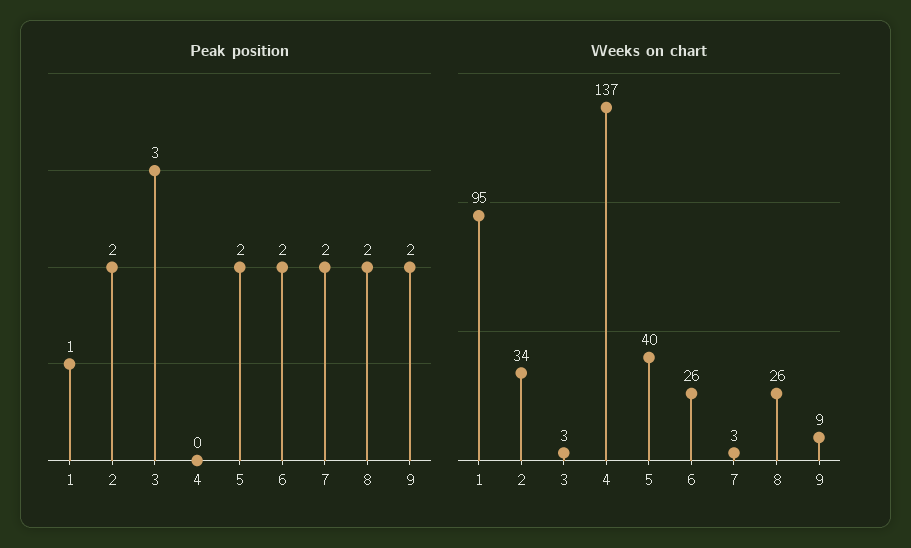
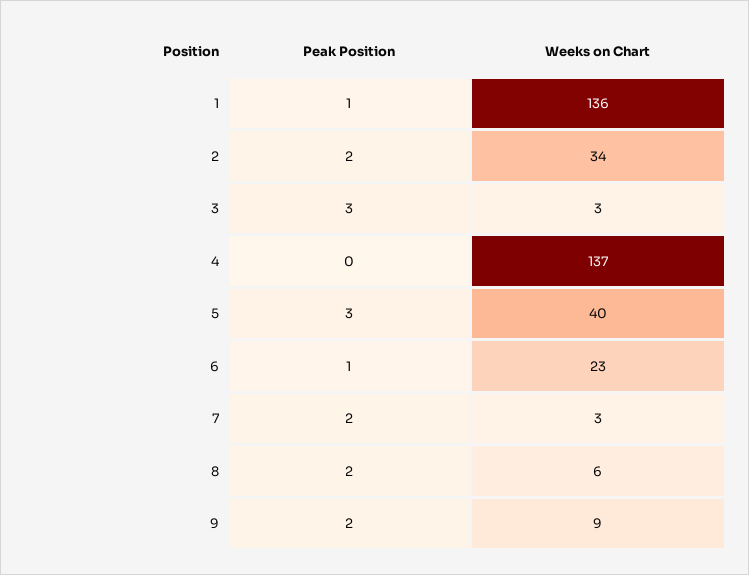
  {
    "Peak position": {
      "1": 1,
      "2": 2,
      "3": 3,
      "4": 0,
-     "5": 2,
+     "5": 3,
-     "6": 2,
+     "6": 1,
      "7": 2,
      "8": 2,
      "9": 2
    },
    "Weeks on chart": {
-     "1": 95,
+     "1": 136,
      "2": 34,
      "3": 3,
      "4": 137,
      "5": 40,
-     "6": 26,
+     "6": 23,
      "7": 3,
-     "8": 26,
+     "8": 6,
      "9": 9
    }
  }

